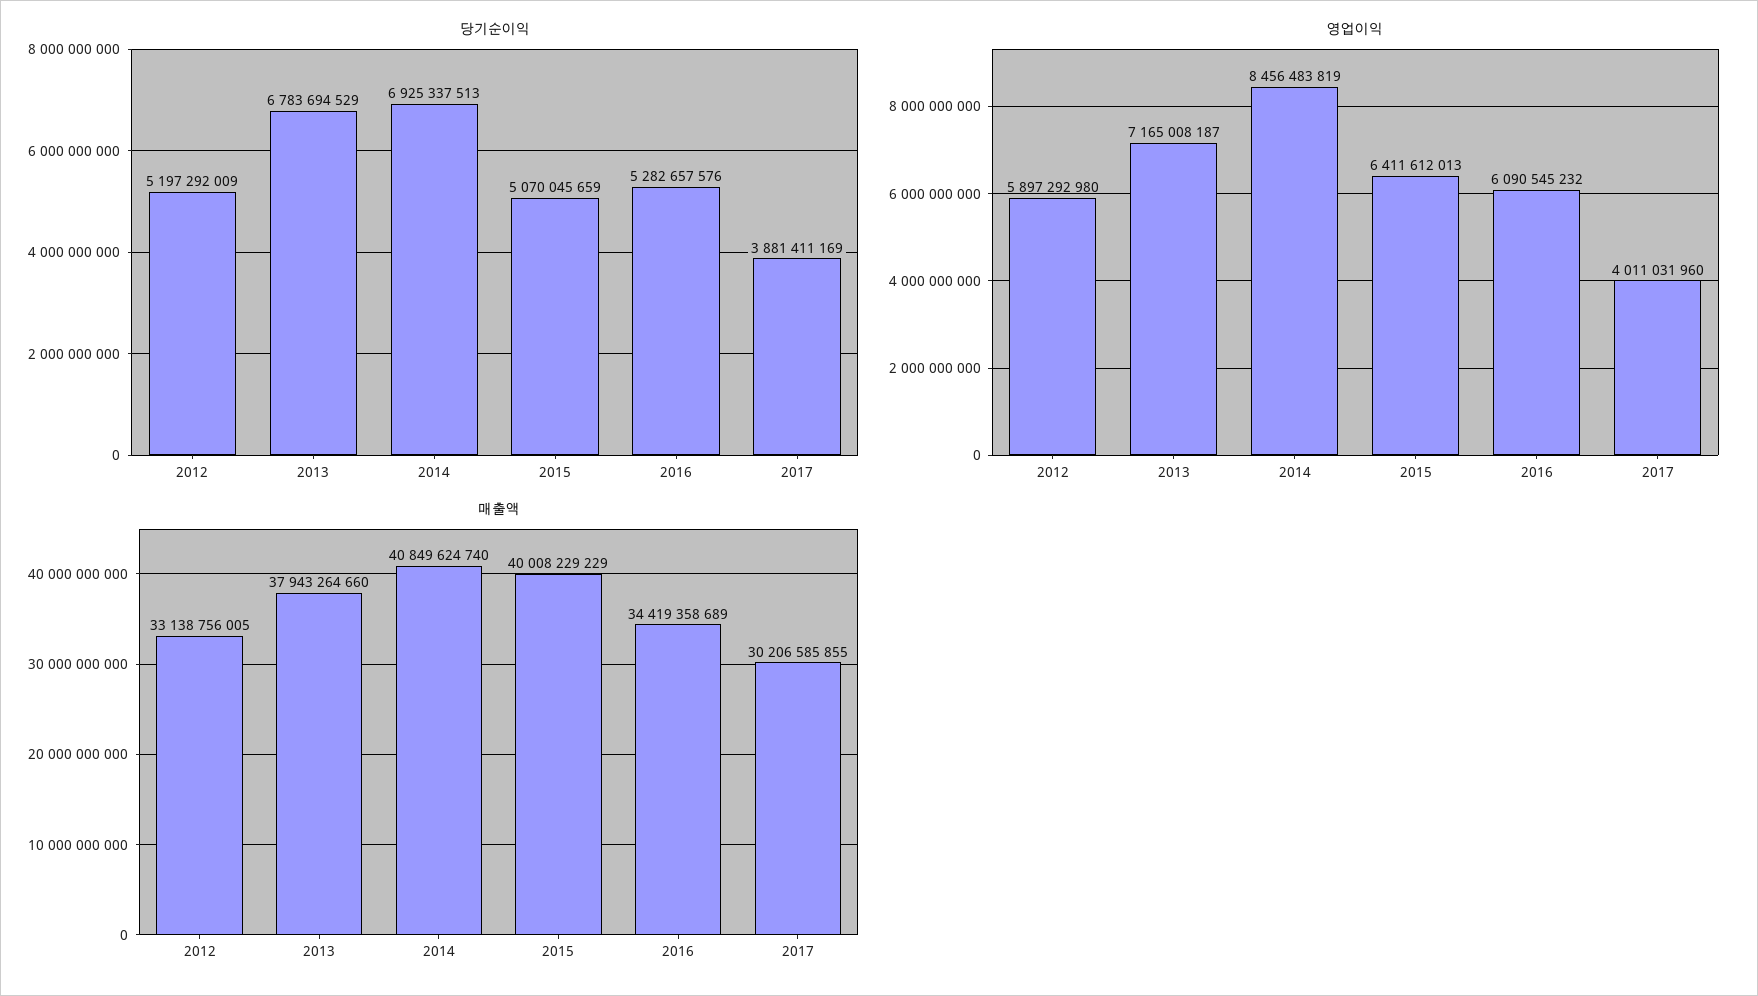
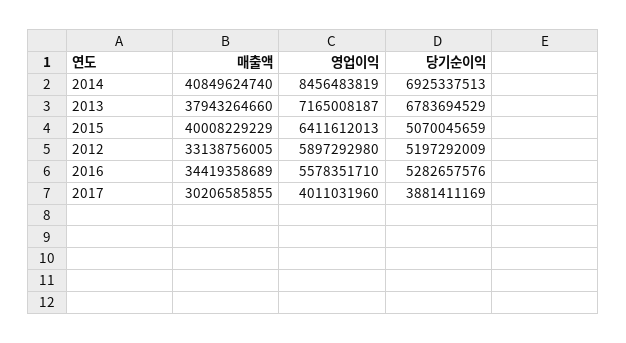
  {
    "당기순이익": {
      "2012": 5197292009,
      "2013": 6783694529,
      "2014": 6925337513,
      "2015": 5070045659,
      "2016": 5282657576,
      "2017": 3881411169
    },
    "영업이익": {
      "2012": 5897292980,
      "2013": 7165008187,
      "2014": 8456483819,
      "2015": 6411612013,
-     "2016": 6090545232,
+     "2016": 5578351710,
      "2017": 4011031960
    },
    "매출액": {
      "2012": 33138756005,
      "2013": 37943264660,
      "2014": 40849624740,
      "2015": 40008229229,
      "2016": 34419358689,
      "2017": 30206585855
    }
  }

